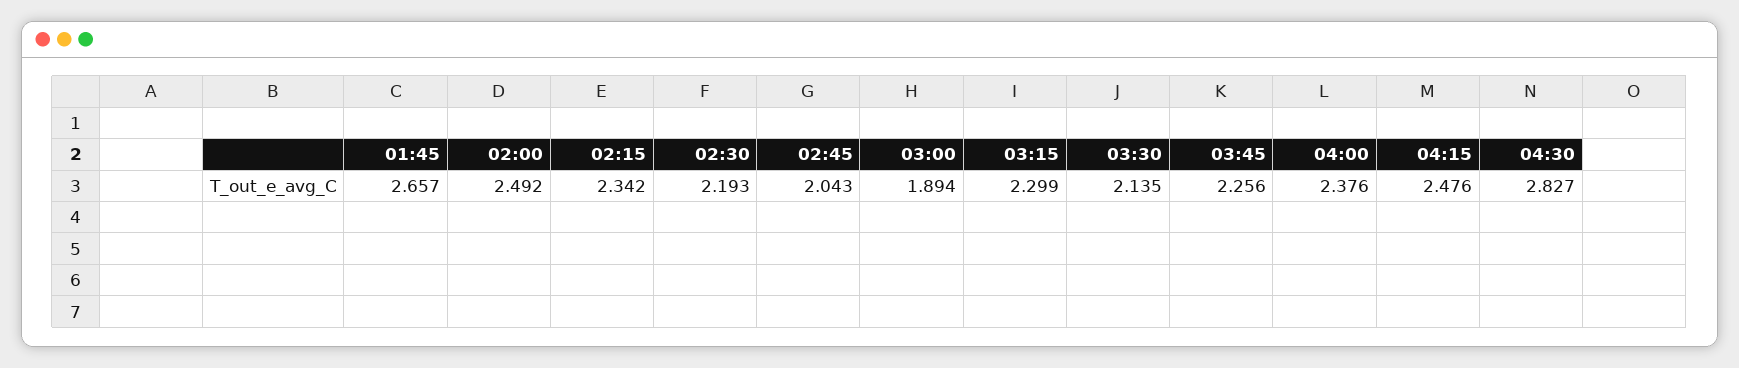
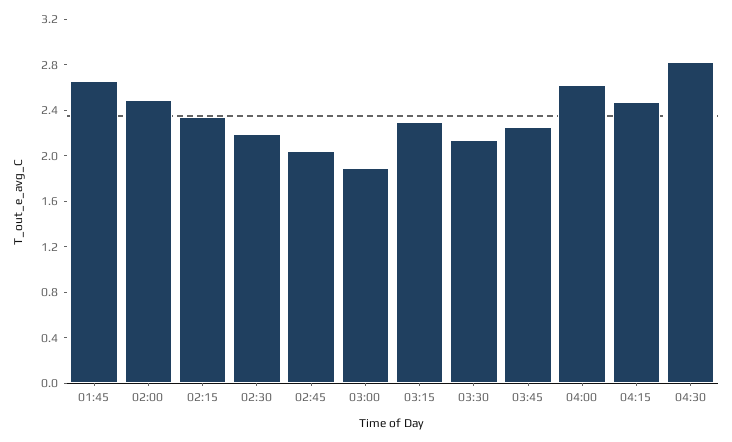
  {
    "01:45": 2.657,
    "02:00": 2.492,
    "02:15": 2.342,
    "02:30": 2.193,
    "02:45": 2.043,
    "03:00": 1.894,
    "03:15": 2.299,
    "03:30": 2.135,
    "03:45": 2.256,
-   "04:00": 2.376,
+   "04:00": 2.6,
    "04:15": 2.476,
    "04:30": 2.827
  }

